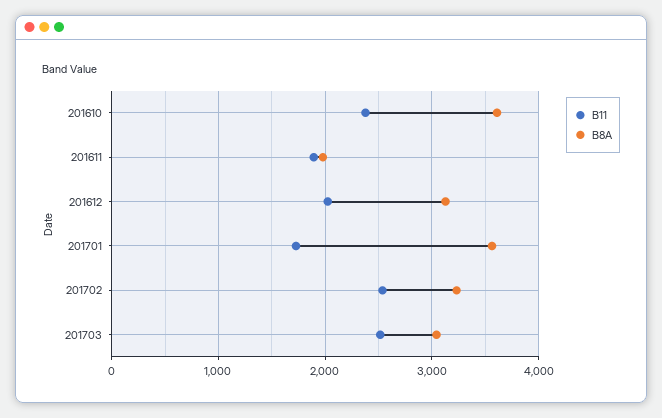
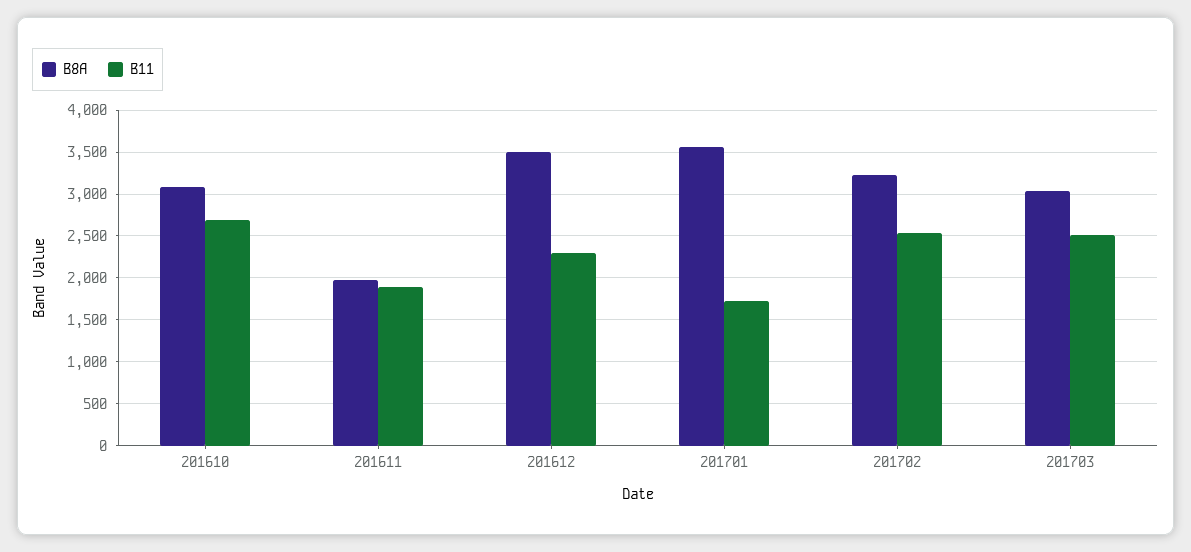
  {
    "B11": {
-     "201610": 2400,
+     "201610": 2700,
      "201611": 1900,
-     "201612": 2000,
+     "201612": 2300,
      "201701": 1700,
      "201702": 2500,
      "201703": 2500
    },
    "B8A": {
-     "201610": 3600,
+     "201610": 3100,
      "201611": 2000,
-     "201612": 3100,
+     "201612": 3500,
      "201701": 3600,
      "201702": 3200,
      "201703": 3000
    }
  }

